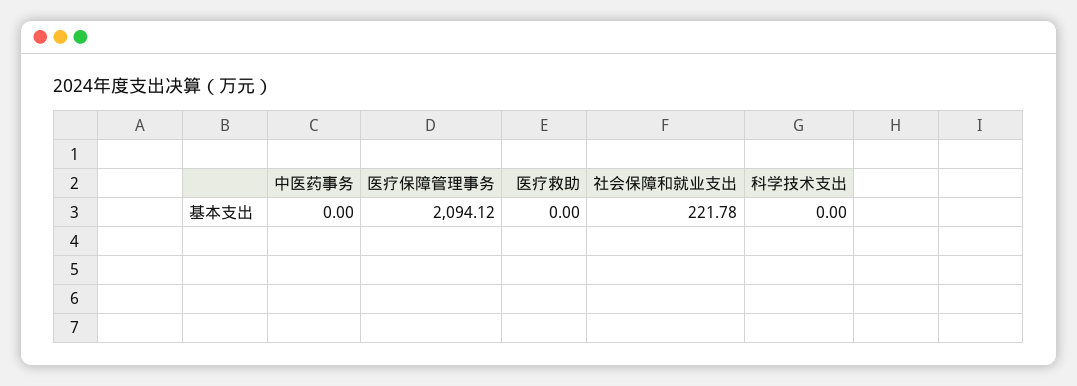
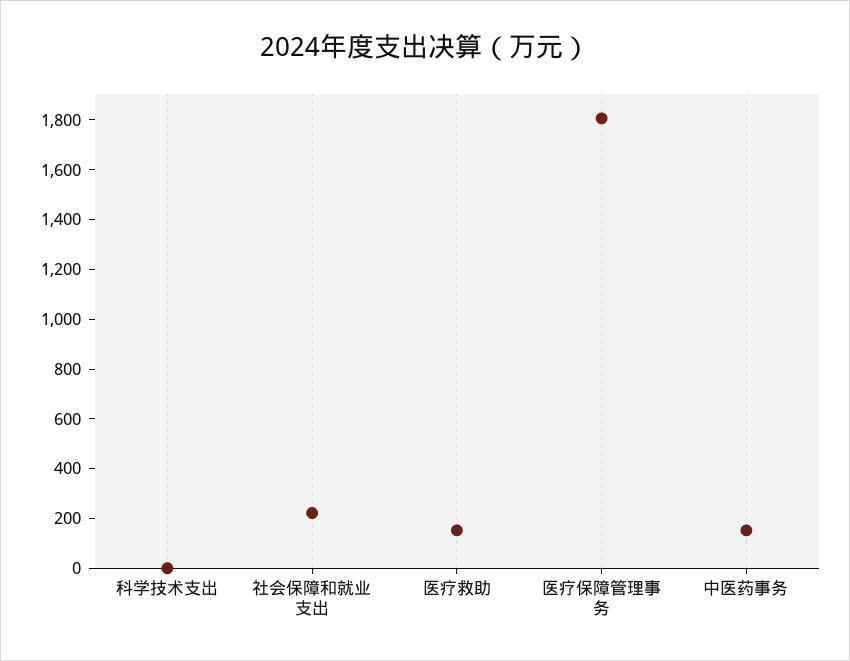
  {
-   "中医药事务": 0,
+   "中医药事务": 150,
-   "医疗保障管理事务": 2094.12,
+   "医疗保障管理事务": 1800,
-   "医疗救助": 0,
+   "医疗救助": 150,
    "社会保障和就业支出": 221.78,
    "科学技术支出": 0
  }

